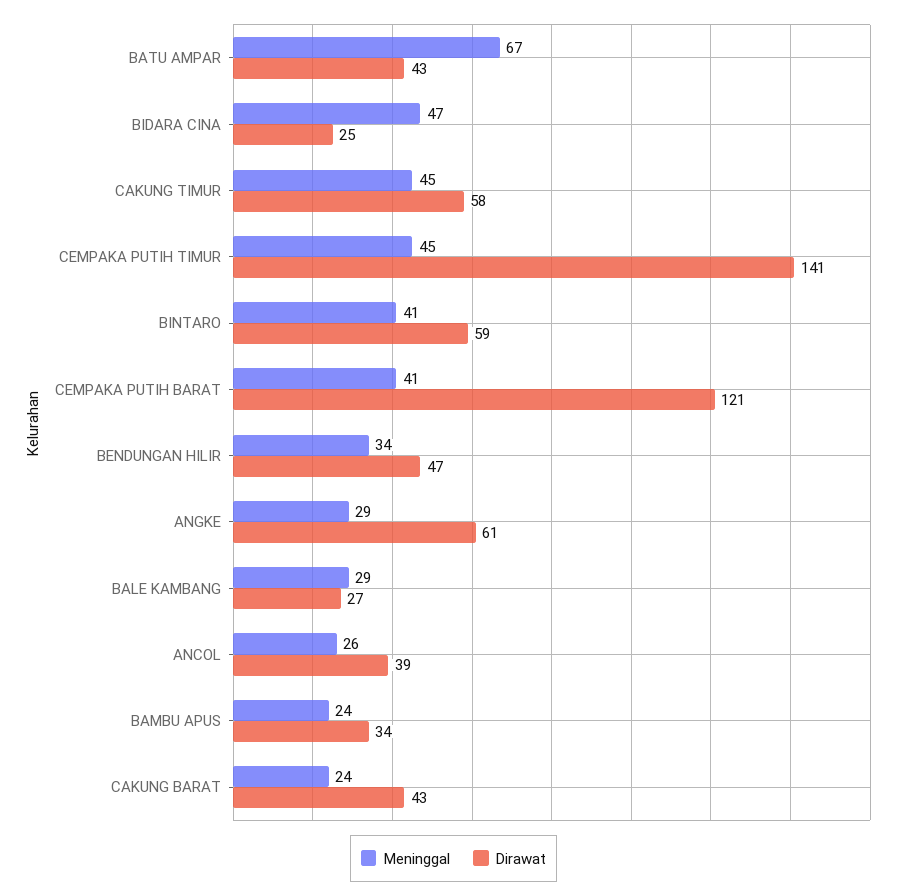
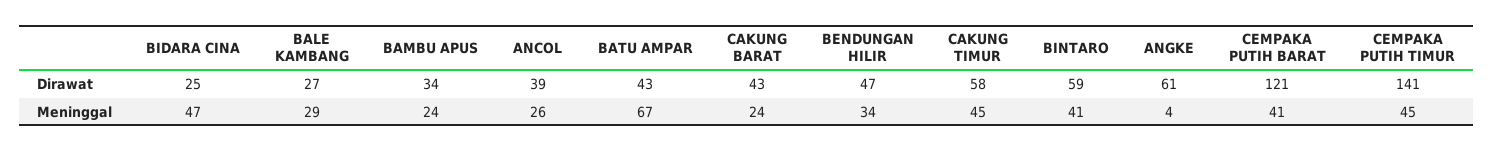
  {
    "Meninggal": {
      "BATU AMPAR": 67,
      "BIDARA CINA": 47,
      "CAKUNG TIMUR": 45,
      "CEMPAKA PUTIH TIMUR": 45,
      "BINTARO": 41,
      "CEMPAKA PUTIH BARAT": 41,
      "BENDUNGAN HILIR": 34,
-     "ANGKE": 29,
+     "ANGKE": 4,
      "BALE KAMBANG": 29,
      "ANCOL": 26,
      "BAMBU APUS": 24,
      "CAKUNG BARAT": 24
    },
    "Dirawat": {
      "BATU AMPAR": 43,
      "BIDARA CINA": 25,
      "CAKUNG TIMUR": 58,
      "CEMPAKA PUTIH TIMUR": 141,
      "BINTARO": 59,
      "CEMPAKA PUTIH BARAT": 121,
      "BENDUNGAN HILIR": 47,
      "ANGKE": 61,
      "BALE KAMBANG": 27,
      "ANCOL": 39,
      "BAMBU APUS": 34,
      "CAKUNG BARAT": 43
    }
  }

